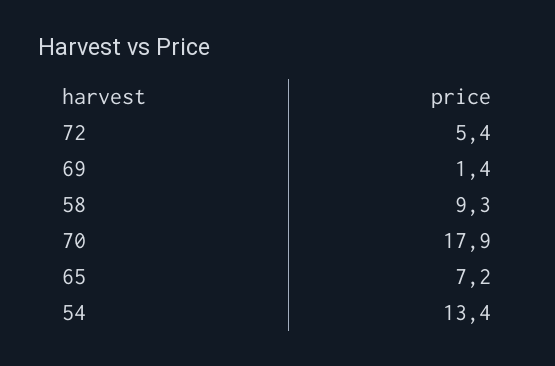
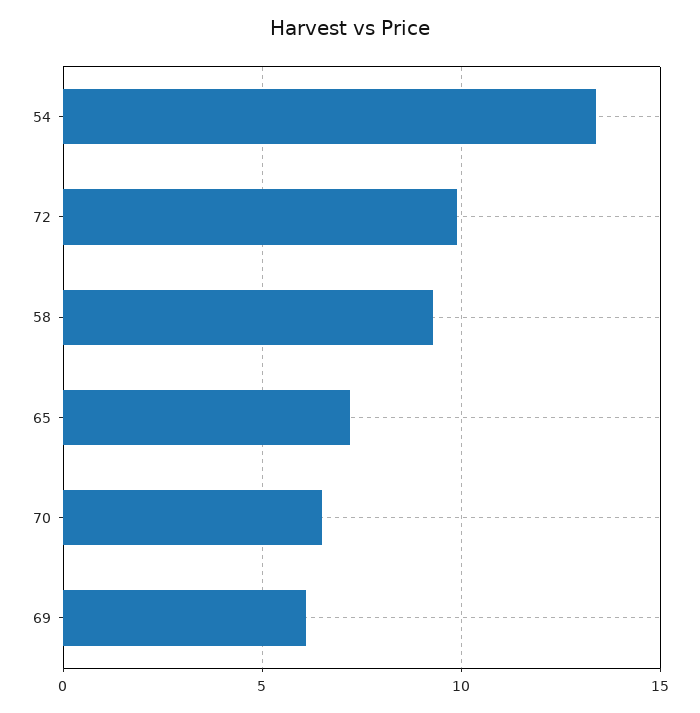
  {
-   "72": 5.4,
+   "72": 10,
-   "69": 1.4,
+   "69": 6,
    "58": 9.3,
-   "70": 17.9,
+   "70": 6.5,
    "65": 7.2,
    "54": 13.4
  }

